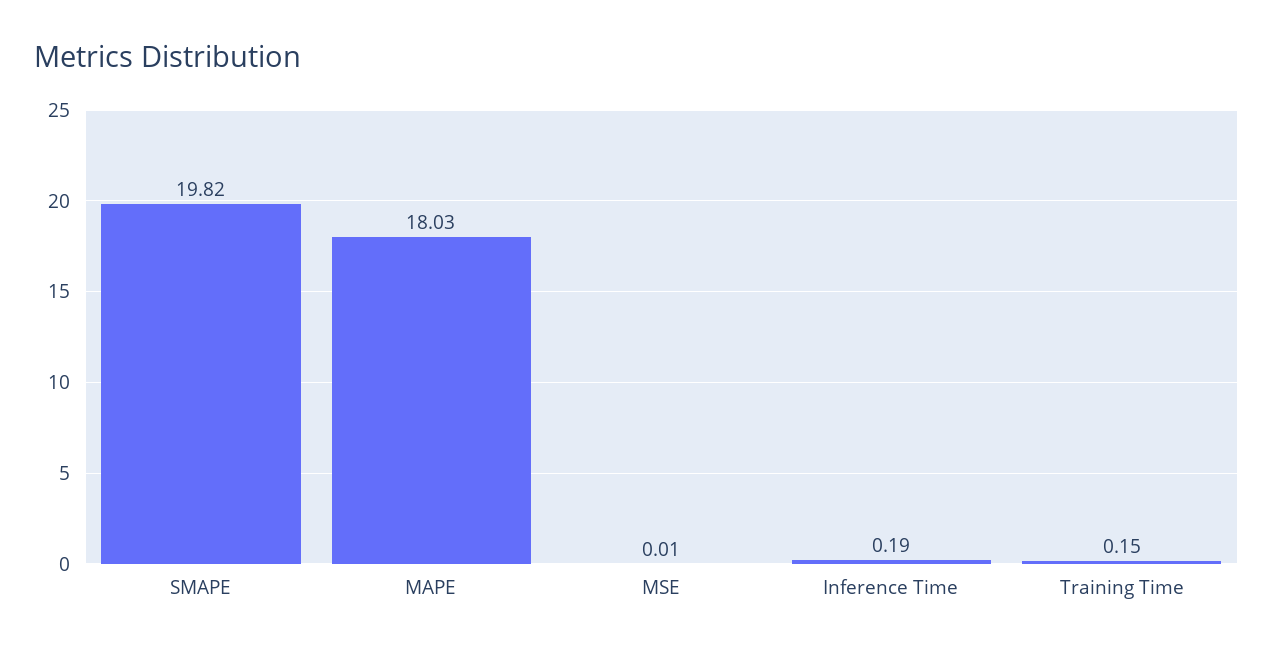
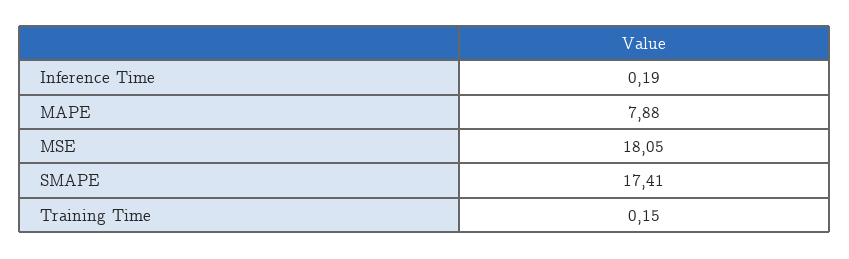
  {
-   "SMAPE": 19.82,
+   "SMAPE": 17.41,
-   "MAPE": 18.03,
+   "MAPE": 7.88,
-   "MSE": 0.01,
+   "MSE": 18.05,
    "Inference Time": 0.19,
    "Training Time": 0.15
  }

